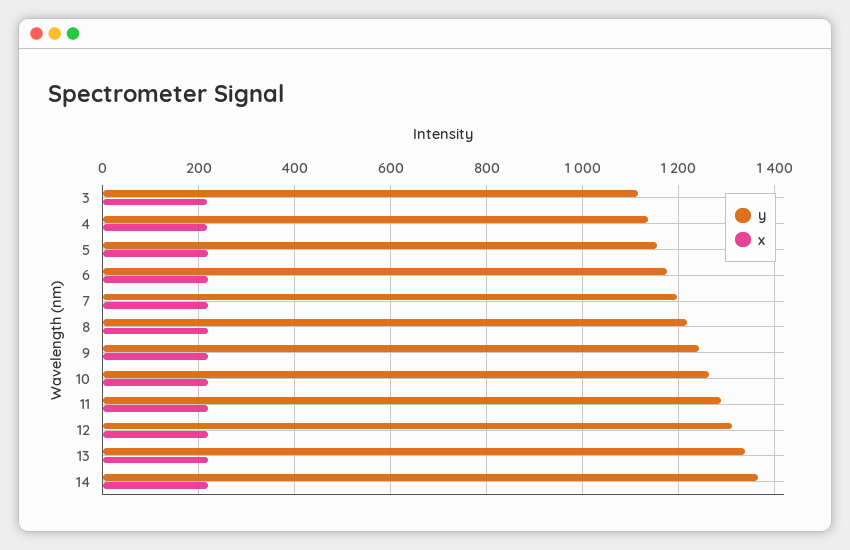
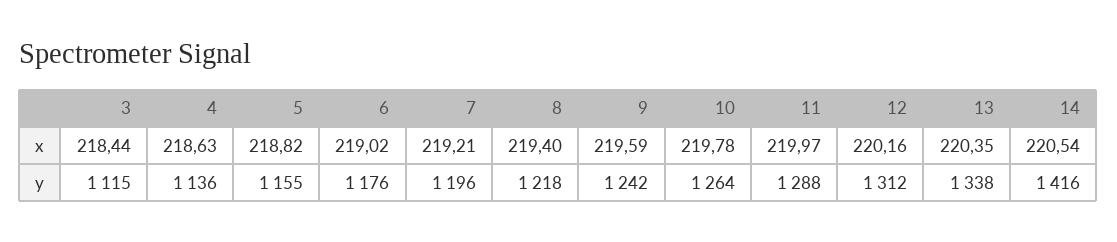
  {
    "y": {
      "3": 1115,
      "4": 1136,
      "5": 1155,
      "6": 1176,
      "7": 1196,
      "8": 1218,
      "9": 1242,
      "10": 1264,
      "11": 1288,
      "12": 1312,
      "13": 1338,
-     "14": 1360
+     "14": 1416
    },
    "x": {
      "3": 218.44,
      "4": 218.63,
      "5": 218.82,
      "6": 219.02,
      "7": 219.21,
      "8": 219.4,
      "9": 219.59,
      "10": 219.78,
      "11": 219.97,
      "12": 220.16,
      "13": 220.35,
      "14": 220.54
    }
  }

